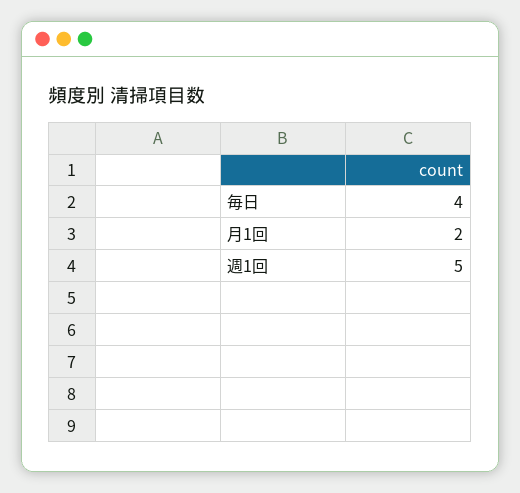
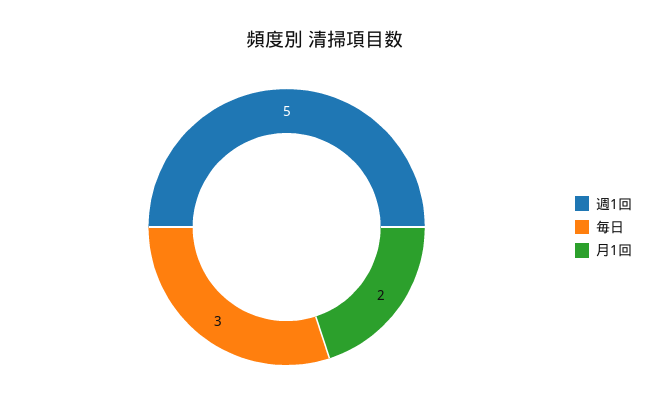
  {
-   "毎日": 4,
+   "毎日": 3,
    "月1回": 2,
    "週1回": 5
  }

